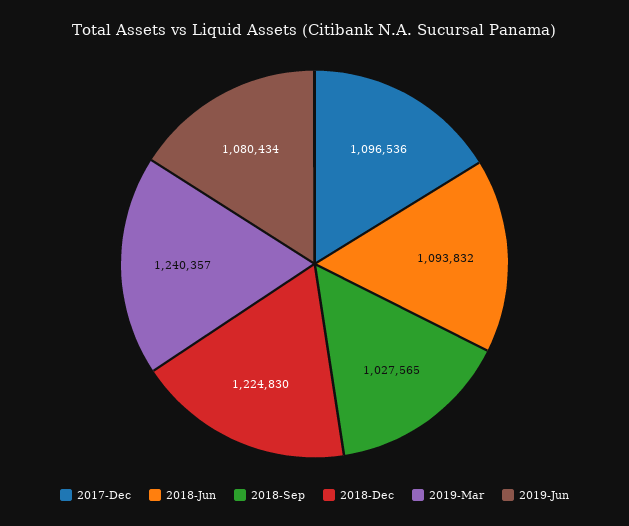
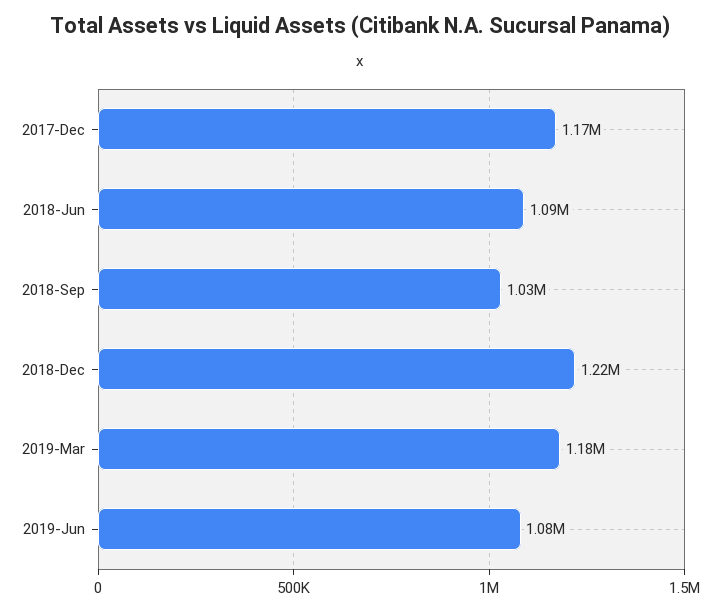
  {
-   "2017-Dec": 1096536,
+   "2017-Dec": 1170000,
    "2018-Jun": 1093832,
    "2018-Sep": 1027565,
    "2018-Dec": 1224830,
-   "2019-Mar": 1240357,
+   "2019-Mar": 1180000,
    "2019-Jun": 1080434
  }

